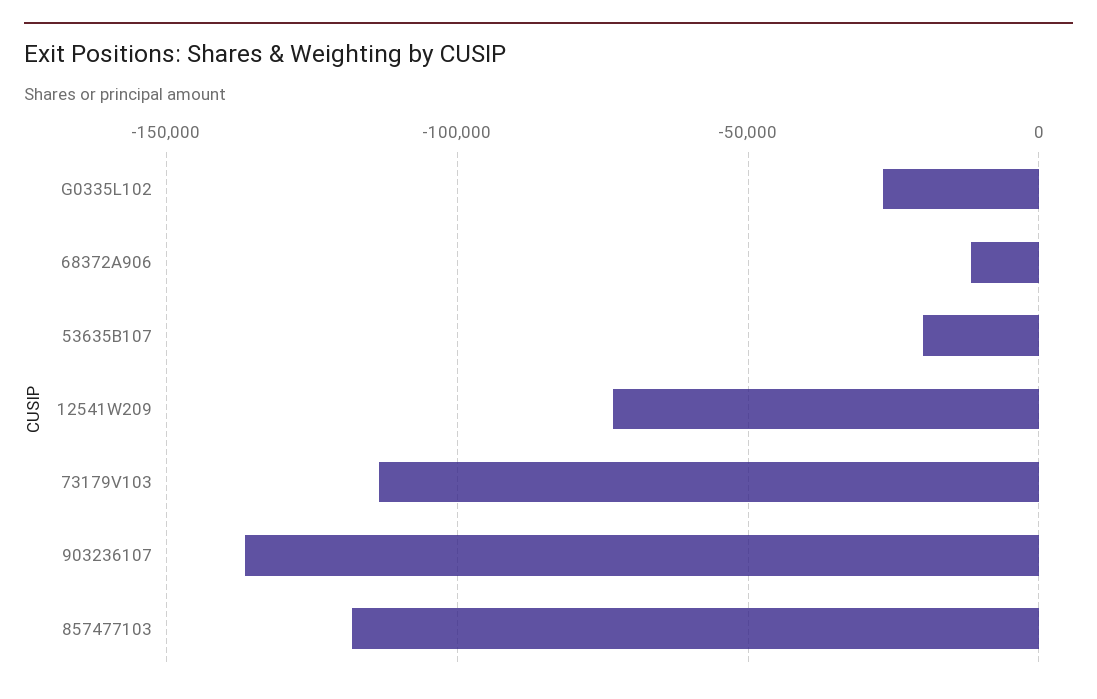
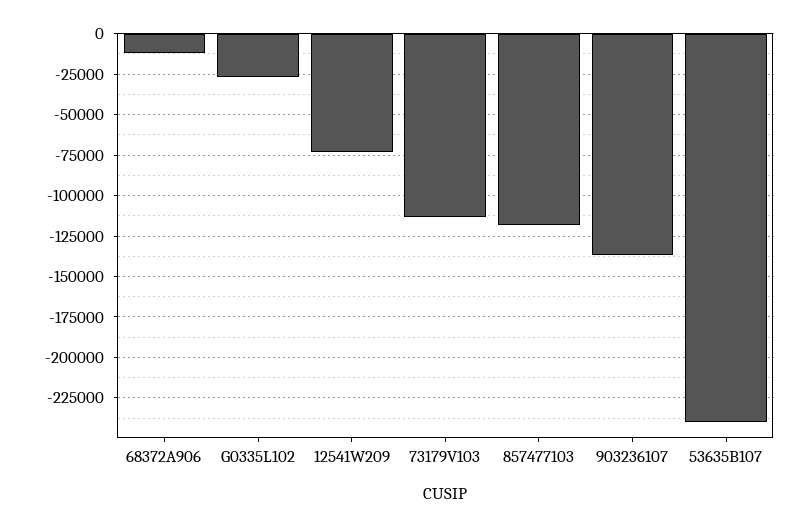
  {
    "G0335L102": -25000,
    "68372A906": -10000,
-   "53635B107": -20000,
+   "53635B107": -240000,
    "12541W209": -75000,
    "73179V103": -115000,
    "903236107": -135000,
    "857477103": -120000
  }

